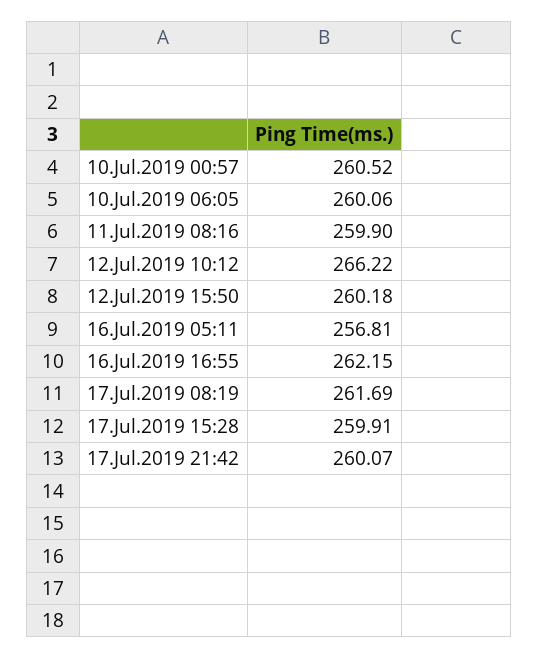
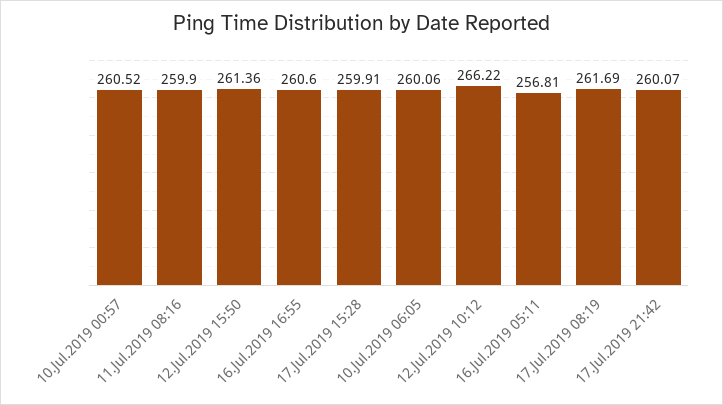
  {
    "10.Jul.2019 00:57": 260.52,
    "10.Jul.2019 06:05": 260.06,
    "11.Jul.2019 08:16": 259.9,
    "12.Jul.2019 10:12": 266.22,
-   "12.Jul.2019 15:50": 260.18,
+   "12.Jul.2019 15:50": 261.36,
    "16.Jul.2019 05:11": 256.81,
-   "16.Jul.2019 16:55": 262.15,
+   "16.Jul.2019 16:55": 260.6,
    "17.Jul.2019 08:19": 261.69,
    "17.Jul.2019 15:28": 259.91,
    "17.Jul.2019 21:42": 260.07
  }

